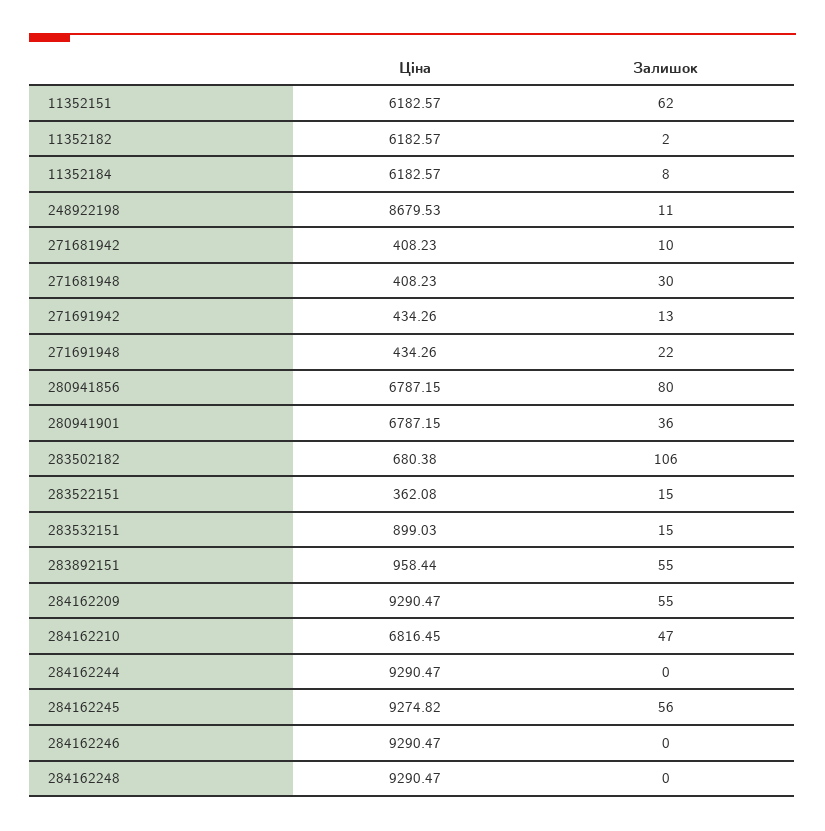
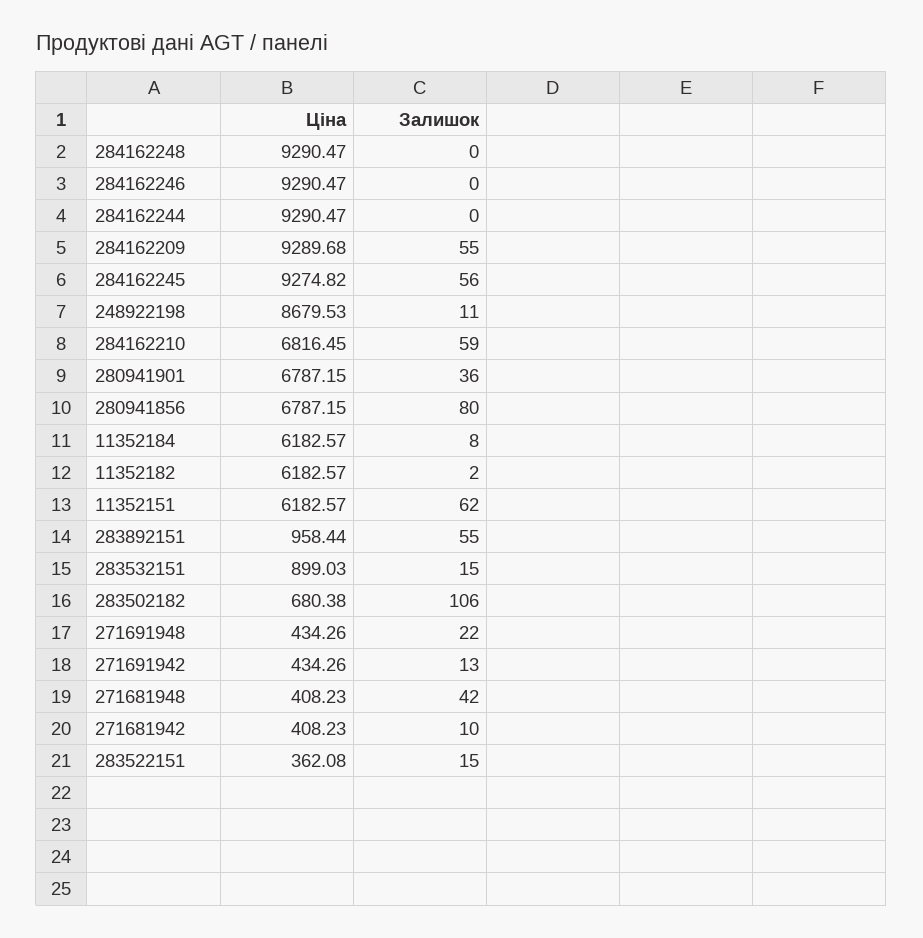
  {
    "Ціна": {
      "11352151": 6182.57,
      "11352182": 6182.57,
      "11352184": 6182.57,
      "248922198": 8679.53,
      "271681942": 408.23,
      "271681948": 408.23,
      "271691942": 434.26,
      "271691948": 434.26,
      "280941856": 6787.15,
      "280941901": 6787.15,
      "283502182": 680.38,
      "283522151": 362.08,
      "283532151": 899.03,
      "283892151": 958.44,
-     "284162209": 9290.47,
+     "284162209": 9289.68,
      "284162210": 6816.45,
      "284162244": 9290.47,
      "284162245": 9274.82,
      "284162246": 9290.47,
      "284162248": 9290.47
    },
    "Залишок": {
      "11352151": 62,
      "11352182": 2,
      "11352184": 8,
      "248922198": 11,
      "271681942": 10,
-     "271681948": 30,
+     "271681948": 42,
      "271691942": 13,
      "271691948": 22,
      "280941856": 80,
      "280941901": 36,
      "283502182": 106,
      "283522151": 15,
      "283532151": 15,
      "283892151": 55,
      "284162209": 55,
-     "284162210": 47,
+     "284162210": 59,
      "284162244": 0,
      "284162245": 56,
      "284162246": 0,
      "284162248": 0
    }
  }

